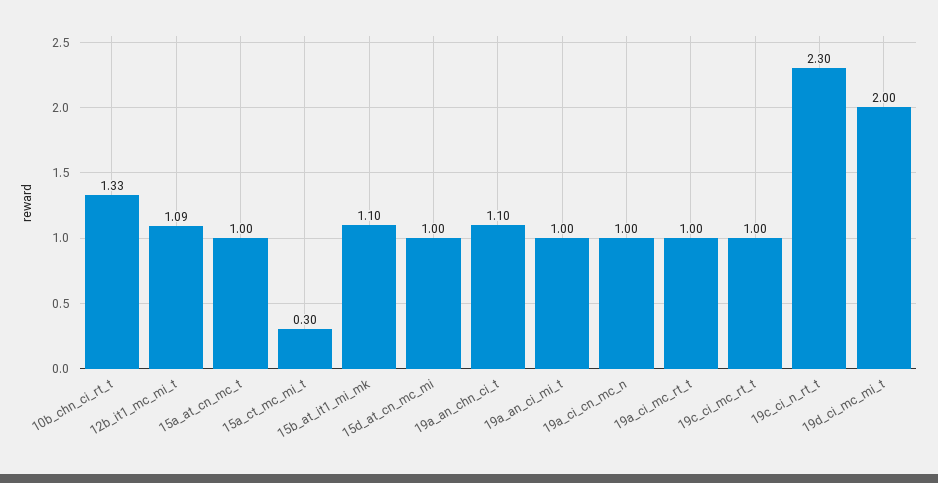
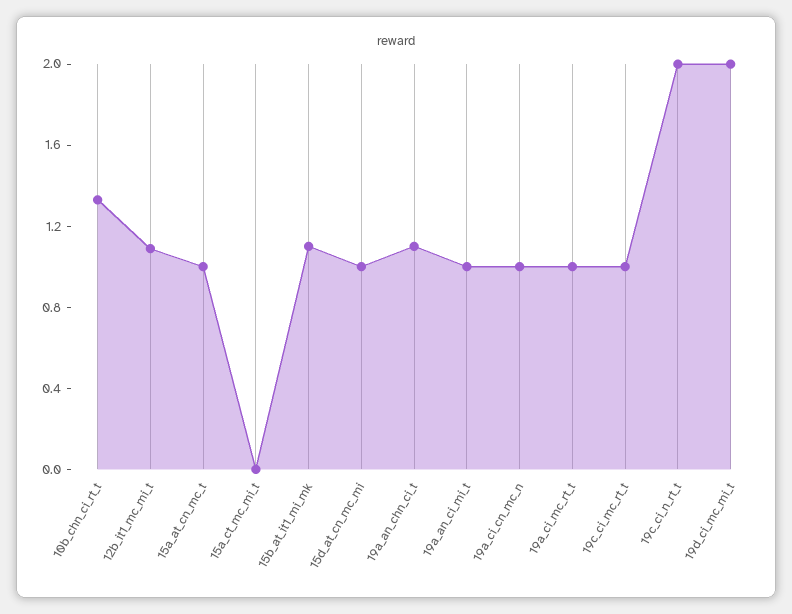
  {
    "10b_chn_ci_rt_t": 1.33,
    "12b_it1_mc_mi_t": 1.09,
    "15a_at_cn_mc_t": 1,
-   "15a_ct_mc_mi_t": 0.3,
+   "15a_ct_mc_mi_t": 0,
    "15b_at_it1_mi_mk": 1.1,
    "15d_at_cn_mc_mi": 1,
    "19a_an_chn_ci_t": 1.1,
    "19a_an_ci_mi_t": 1,
    "19a_ci_cn_mc_n": 1,
    "19a_ci_mc_rt_t": 1,
    "19c_ci_mc_rt_t": 1,
-   "19c_ci_n_rt_t": 2.3,
+   "19c_ci_n_rt_t": 2,
    "19d_ci_mc_mi_t": 2
  }

